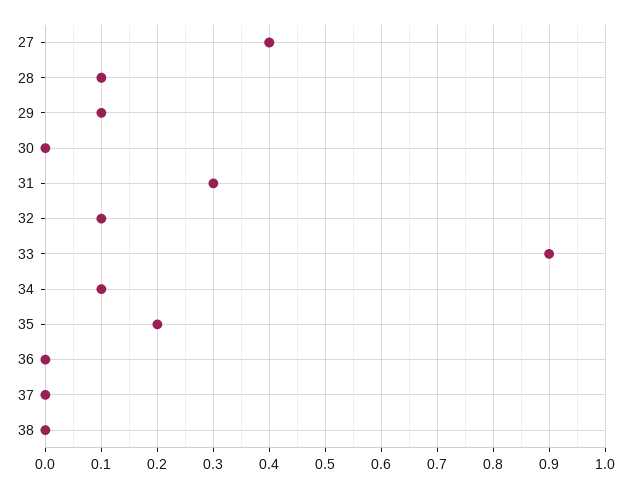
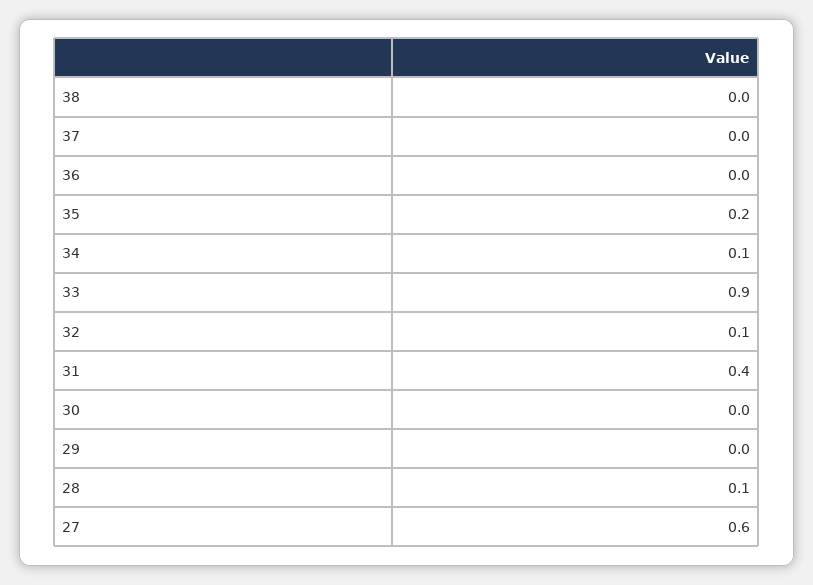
  {
-   "27": 0.4,
+   "27": 0.6,
    "28": 0.1,
-   "29": 0.1,
+   "29": 0,
    "30": 0,
-   "31": 0.3,
+   "31": 0.4,
    "32": 0.1,
    "33": 0.9,
    "34": 0.1,
    "35": 0.2,
    "36": 0,
    "37": 0,
    "38": 0
  }

